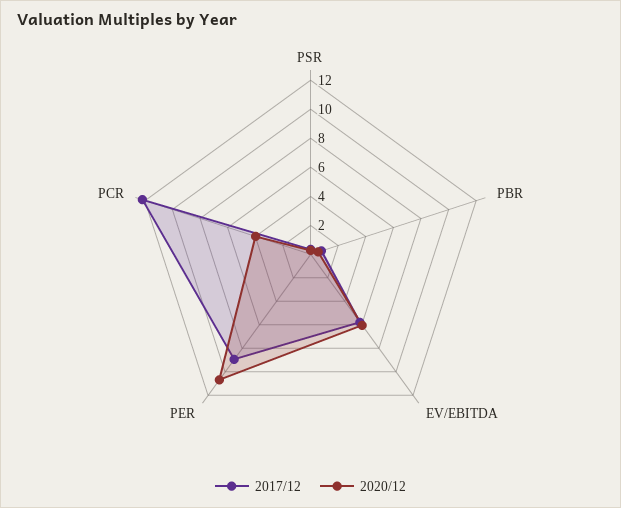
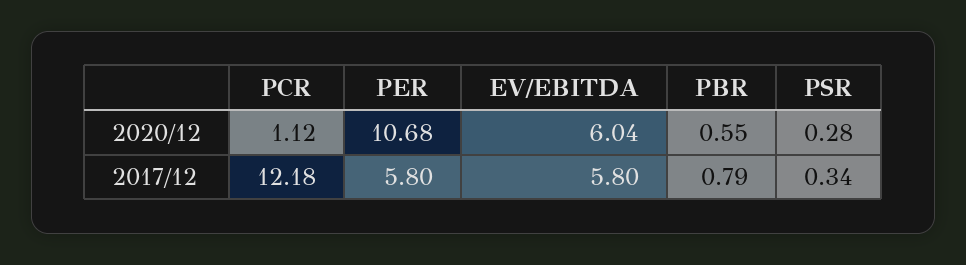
  {
    "2017/12": {
      "PSR": 0.34,
      "PBR": 0.79,
      "EV/EBITDA": 5.8,
-     "PER": 9,
+     "PER": 5.8,
      "PCR": 12.18
    },
    "2020/12": {
      "PSR": 0.28,
      "PBR": 0.55,
      "EV/EBITDA": 6.04,
      "PER": 10.68,
-     "PCR": 4
+     "PCR": 1.12
    }
  }

